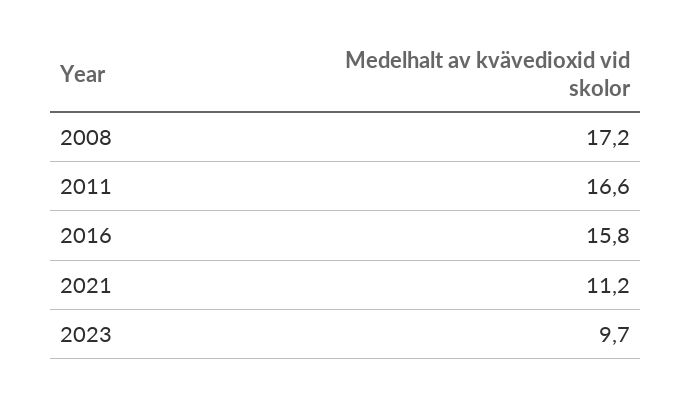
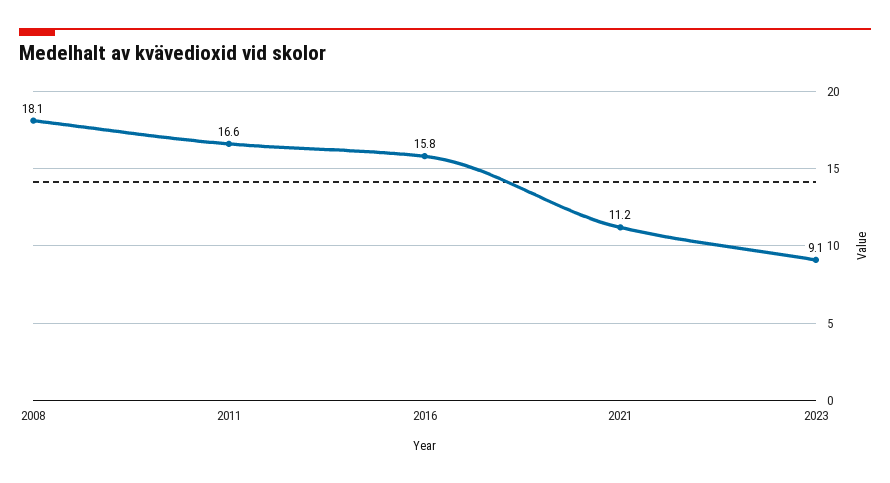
  {
-   "2008": 17.2,
+   "2008": 18.1,
    "2011": 16.6,
    "2016": 15.8,
    "2021": 11.2,
-   "2023": 9.7
+   "2023": 9.1
  }

